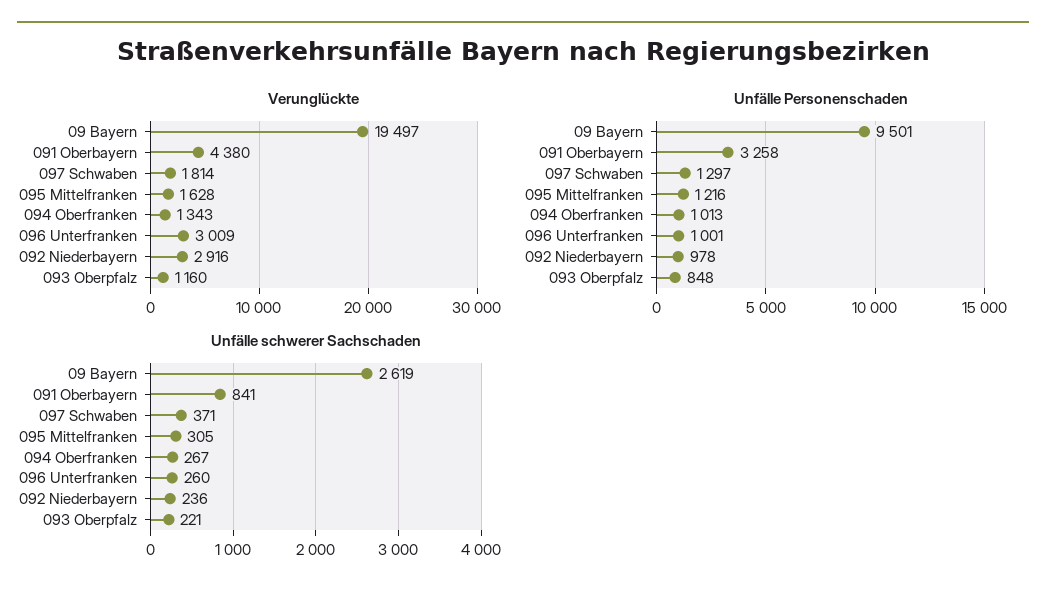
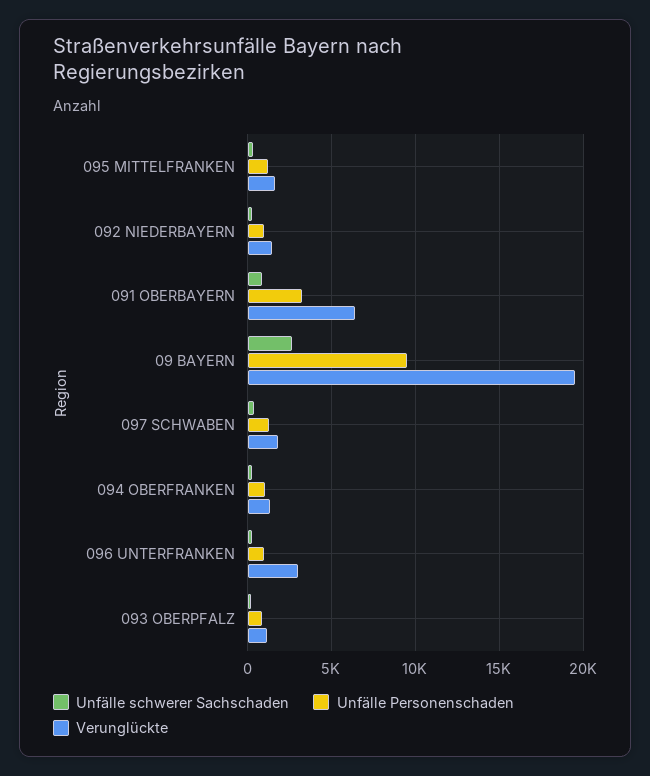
  {
    "Verunglückte": {
      "09 Bayern": 19497,
-     "091 Oberbayern": 4380,
+     "091 Oberbayern": 6500,
      "097 Schwaben": 1814,
      "095 Mittelfranken": 1628,
      "094 Oberfranken": 1343,
      "096 Unterfranken": 3009,
-     "092 Niederbayern": 2916,
+     "092 Niederbayern": 1500,
      "093 Oberpfalz": 1160
    },
    "Unfälle Personenschaden": {
      "09 Bayern": 9501,
      "091 Oberbayern": 3258,
      "097 Schwaben": 1297,
      "095 Mittelfranken": 1216,
      "094 Oberfranken": 1013,
      "096 Unterfranken": 1001,
      "092 Niederbayern": 978,
      "093 Oberpfalz": 848
    },
    "Unfälle schwerer Sachschaden": {
      "09 Bayern": 2619,
      "091 Oberbayern": 841,
      "097 Schwaben": 371,
      "095 Mittelfranken": 305,
      "094 Oberfranken": 267,
      "096 Unterfranken": 260,
      "092 Niederbayern": 236,
      "093 Oberpfalz": 221
    }
  }

